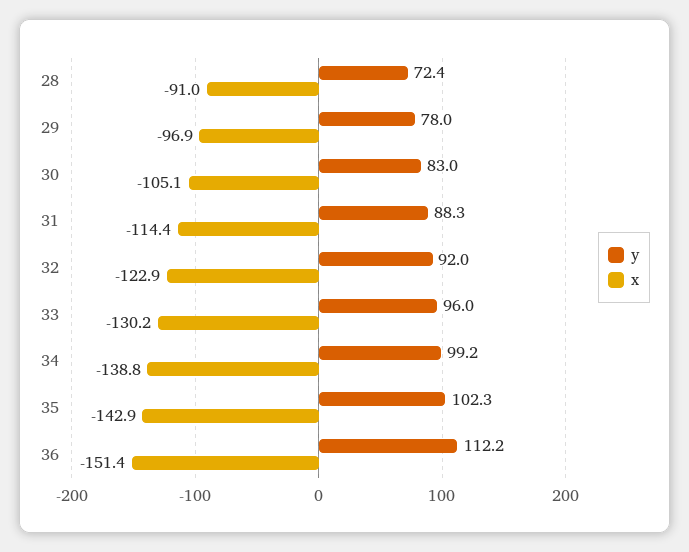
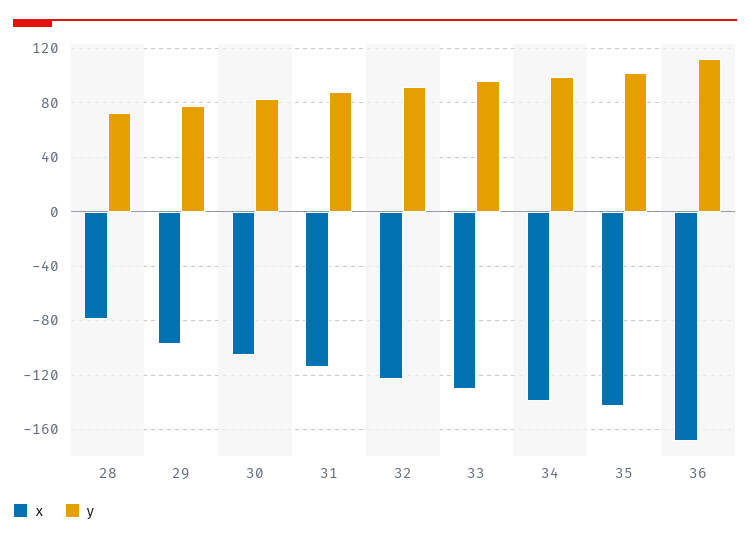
  {
    "y": {
      "28": 72.4,
      "29": 78,
      "30": 83,
      "31": 88.3,
      "32": 92,
      "33": 96,
      "34": 99.2,
      "35": 102.3,
      "36": 112.2
    },
    "x": {
-     "28": -91,
+     "28": -80,
      "29": -96.9,
      "30": -105.1,
      "31": -114.4,
      "32": -122.9,
      "33": -130.2,
      "34": -138.8,
      "35": -142.9,
-     "36": -151.4
+     "36": -170
    }
  }

